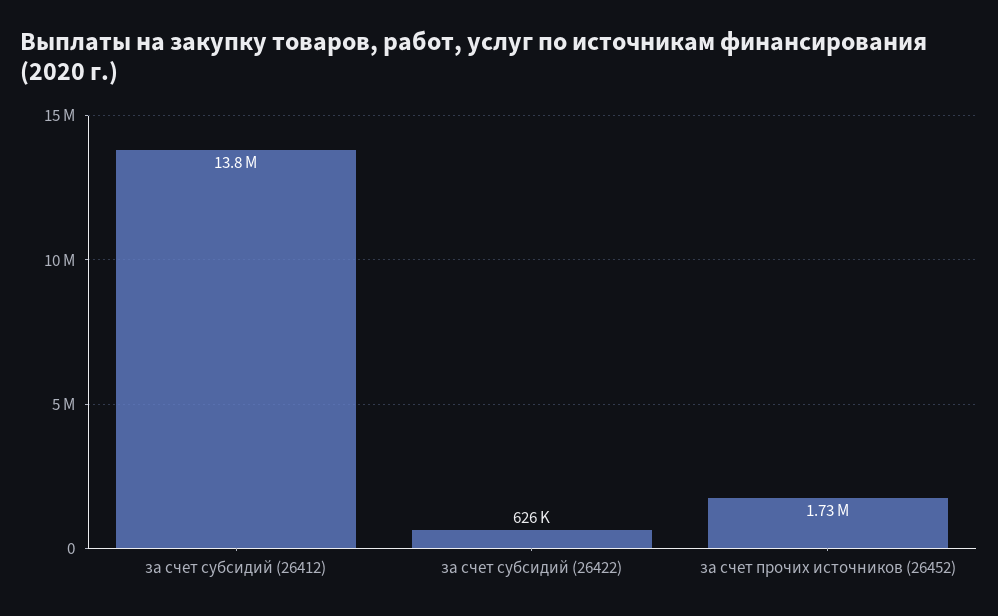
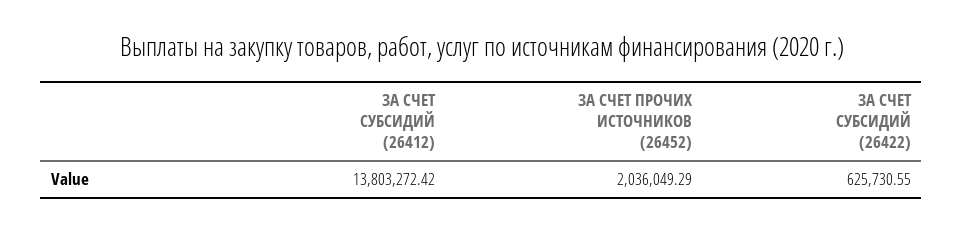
  {
    "за счет субсидий (26412)": 13803272.42,
    "за счет субсидий (26422)": 625730.55,
-   "за счет прочих источников (26452)": 1730000
+   "за счет прочих источников (26452)": 2036049.29
  }

